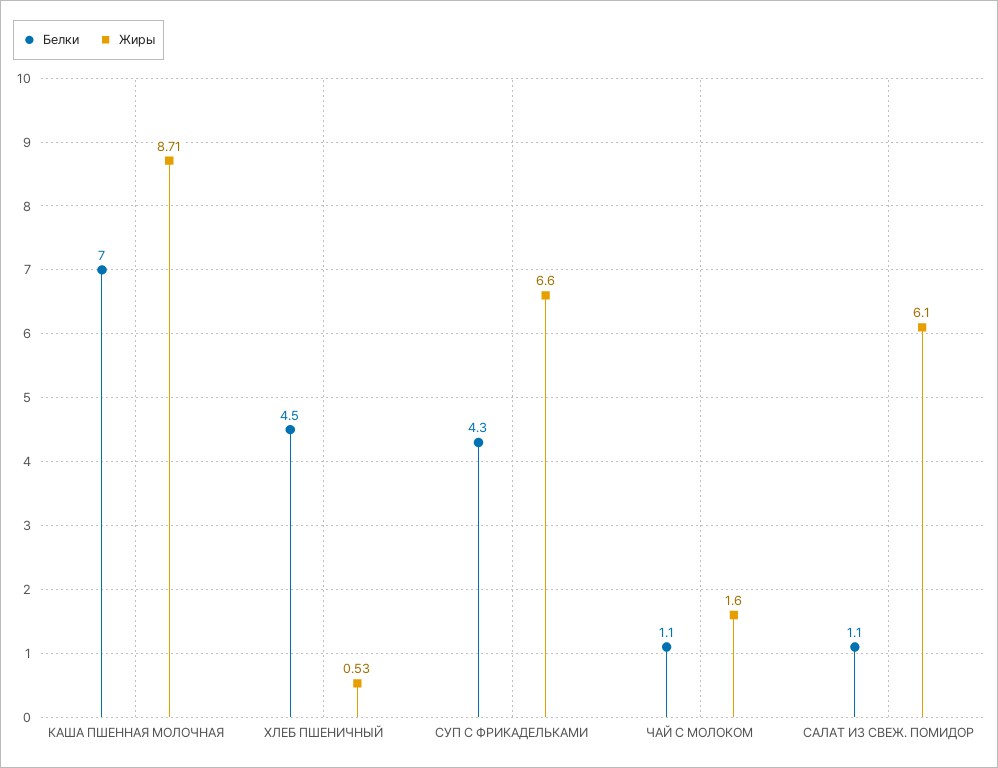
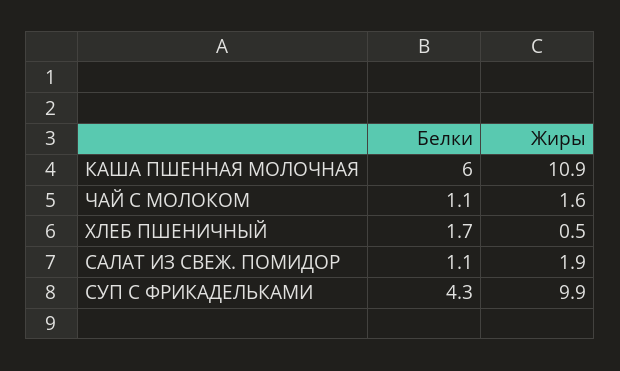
  {
    "Белки": {
-     "КАША ПШЕННАЯ МОЛОЧНАЯ": 7,
+     "КАША ПШЕННАЯ МОЛОЧНАЯ": 6,
-     "ХЛЕБ ПШЕНИЧНЫЙ": 4.5,
+     "ХЛЕБ ПШЕНИЧНЫЙ": 1.7,
      "СУП С ФРИКАДЕЛЬКАМИ": 4.3,
      "ЧАЙ С МОЛОКОМ": 1.1,
      "САЛАТ ИЗ СВЕЖ. ПОМИДОР": 1.1
    },
    "Жиры": {
-     "КАША ПШЕННАЯ МОЛОЧНАЯ": 8.71,
+     "КАША ПШЕННАЯ МОЛОЧНАЯ": 10.9,
      "ХЛЕБ ПШЕНИЧНЫЙ": 0.53,
-     "СУП С ФРИКАДЕЛЬКАМИ": 6.6,
+     "СУП С ФРИКАДЕЛЬКАМИ": 9.9,
      "ЧАЙ С МОЛОКОМ": 1.6,
-     "САЛАТ ИЗ СВЕЖ. ПОМИДОР": 6.1
+     "САЛАТ ИЗ СВЕЖ. ПОМИДОР": 1.9
    }
  }

